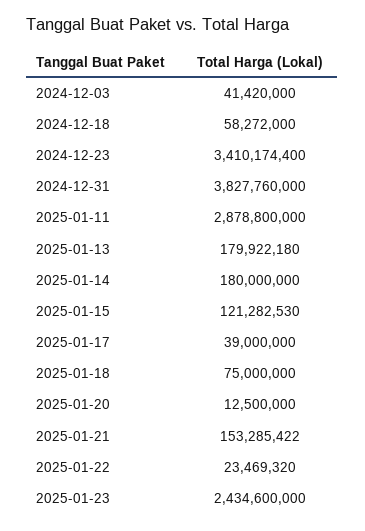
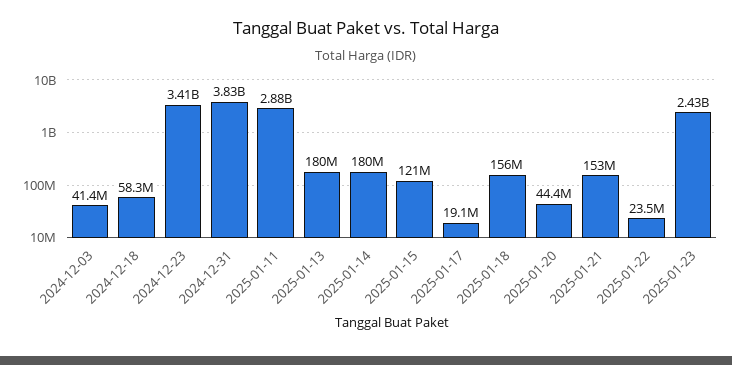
  {
    "2024-12-03": 41420000,
    "2024-12-18": 58272000,
    "2024-12-23": 3410174400,
    "2024-12-31": 3827760000,
    "2025-01-11": 2878800000,
    "2025-01-13": 179922180,
    "2025-01-14": 180000000,
    "2025-01-15": 121282530,
-   "2025-01-17": 39000000,
+   "2025-01-17": 19100000,
-   "2025-01-18": 75000000,
+   "2025-01-18": 156000000,
-   "2025-01-20": 12500000,
+   "2025-01-20": 44400000,
    "2025-01-21": 153285422,
    "2025-01-22": 23469320,
    "2025-01-23": 2434600000
  }

